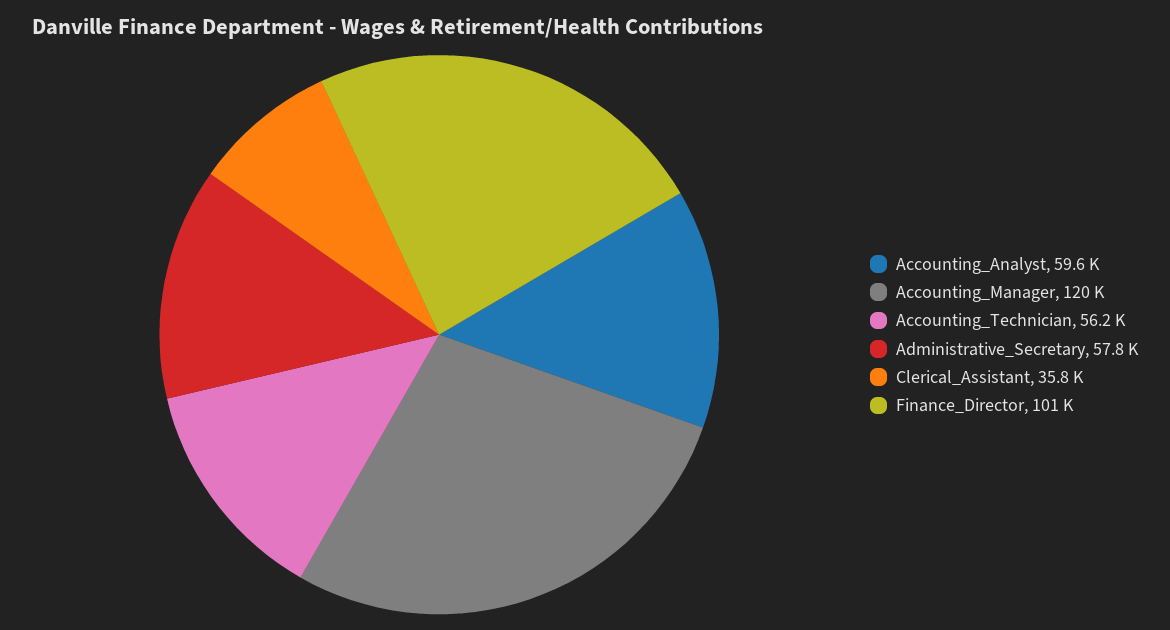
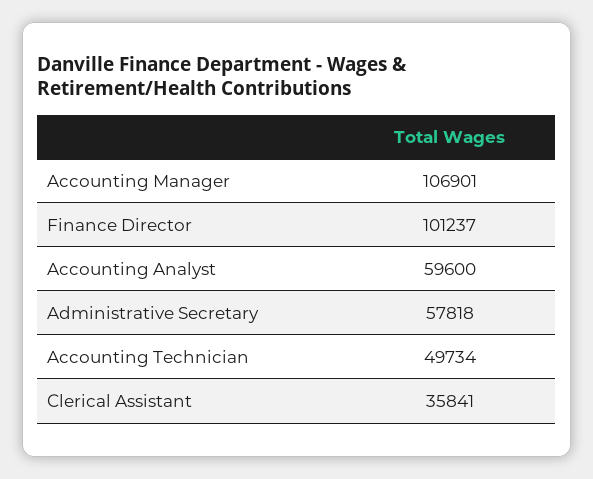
  {
    "Accounting_Analyst": 59600,
-   "Accounting_Manager": 120000,
+   "Accounting_Manager": 106901,
-   "Accounting_Technician": 56200,
+   "Accounting_Technician": 49734,
    "Administrative_Secretary": 57818,
    "Clerical_Assistant": 35841,
    "Finance_Director": 101237
  }

